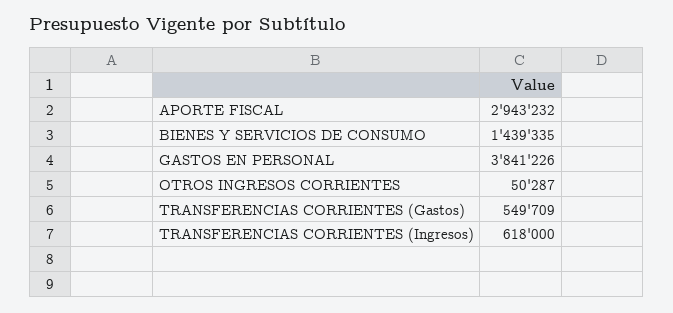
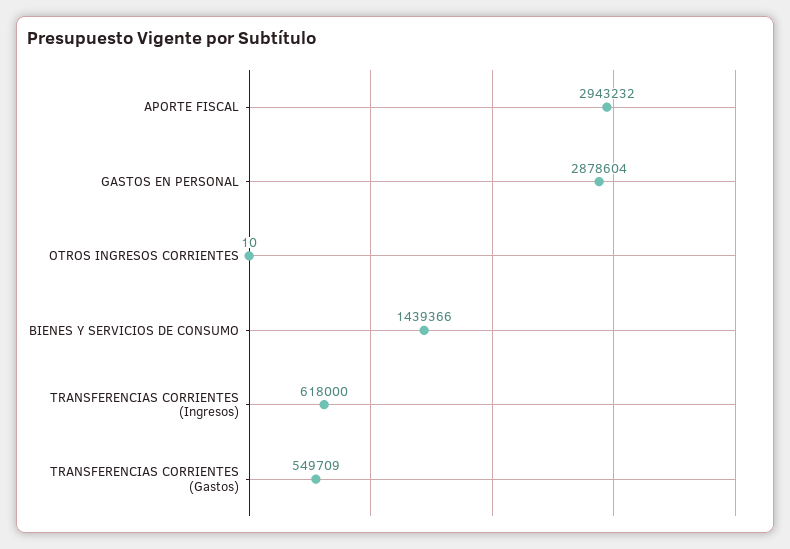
  {
    "APORTE FISCAL": 2943232,
-   "BIENES Y SERVICIOS DE CONSUMO": 1439335,
+   "BIENES Y SERVICIOS DE CONSUMO": 1439366,
-   "GASTOS EN PERSONAL": 3841226,
+   "GASTOS EN PERSONAL": 2878604,
-   "OTROS INGRESOS CORRIENTES": 50287,
+   "OTROS INGRESOS CORRIENTES": 10,
    "TRANSFERENCIAS CORRIENTES (Gastos)": 549709,
    "TRANSFERENCIAS CORRIENTES (Ingresos)": 618000
  }

